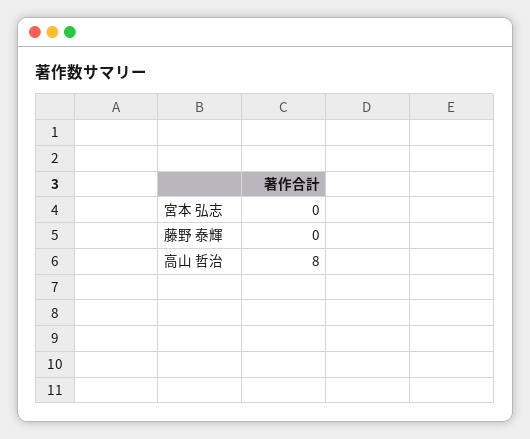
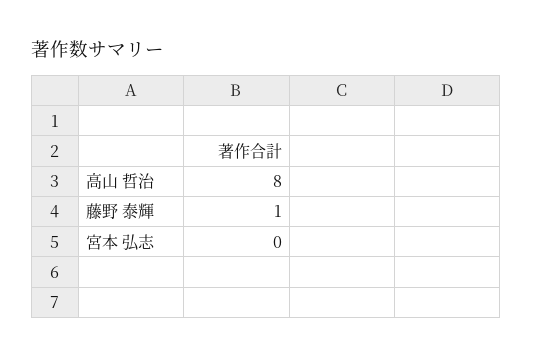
  {
    "宮本 弘志": 0,
-   "藤野 泰輝": 0,
+   "藤野 泰輝": 1,
    "高山 哲治": 8
  }

